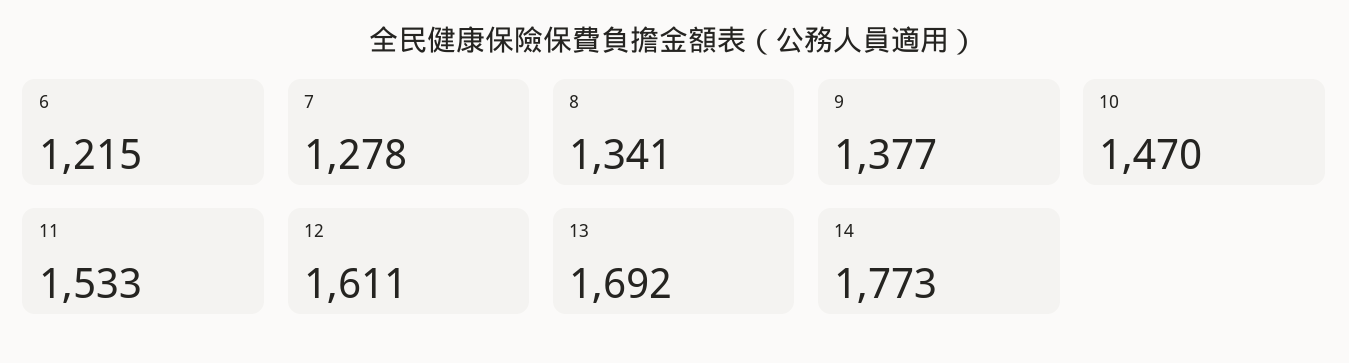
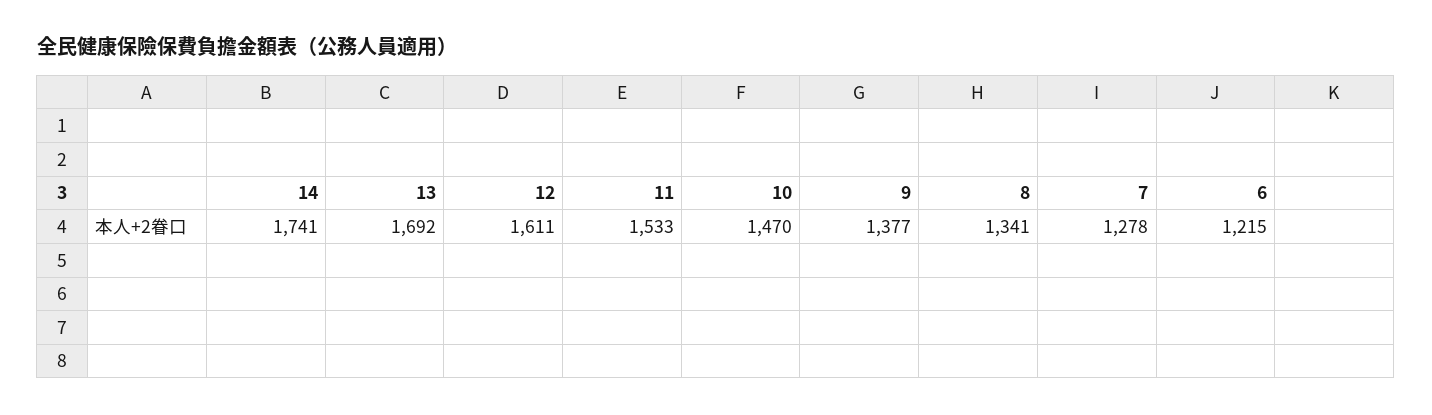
  {
    "6": 1215,
    "7": 1278,
    "8": 1341,
    "9": 1377,
    "10": 1470,
    "11": 1533,
    "12": 1611,
    "13": 1692,
-   "14": 1773
+   "14": 1741
  }

